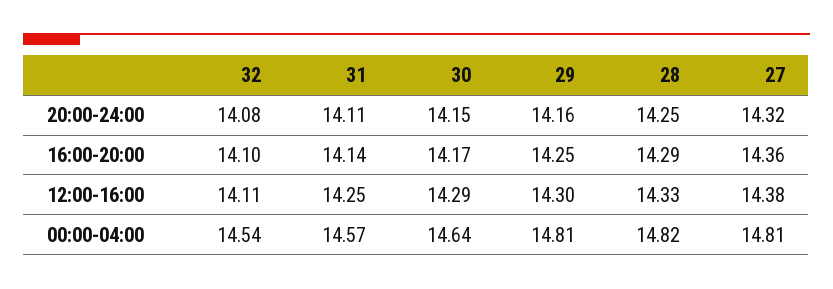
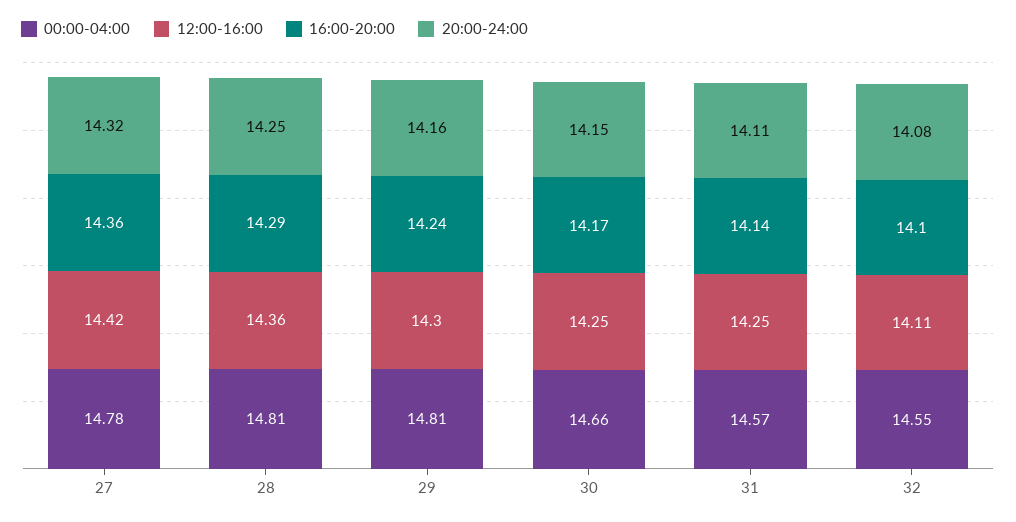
  {
    "20:00-24:00": {
      "32": 14.08,
      "31": 14.11,
      "30": 14.15,
      "29": 14.16,
      "28": 14.25,
      "27": 14.32
    },
    "16:00-20:00": {
      "32": 14.1,
      "31": 14.14,
      "30": 14.17,
-     "29": 14.25,
+     "29": 14.24,
      "28": 14.29,
      "27": 14.36
    },
    "12:00-16:00": {
      "32": 14.11,
      "31": 14.25,
-     "30": 14.29,
+     "30": 14.25,
      "29": 14.3,
-     "28": 14.33,
+     "28": 14.36,
-     "27": 14.38
+     "27": 14.42
    },
    "00:00-04:00": {
-     "32": 14.54,
+     "32": 14.55,
      "31": 14.57,
-     "30": 14.64,
+     "30": 14.66,
      "29": 14.81,
-     "28": 14.82,
+     "28": 14.81,
-     "27": 14.81
+     "27": 14.78
    }
  }

